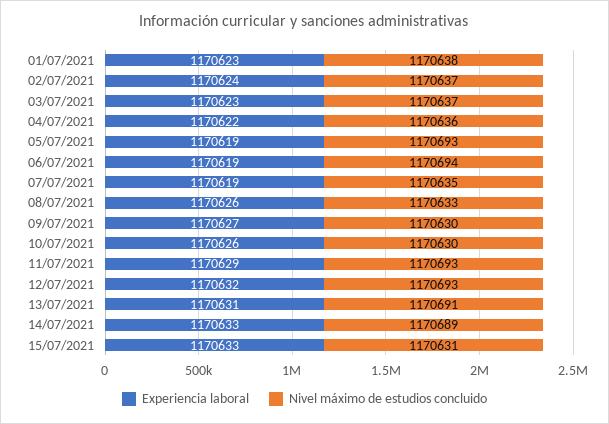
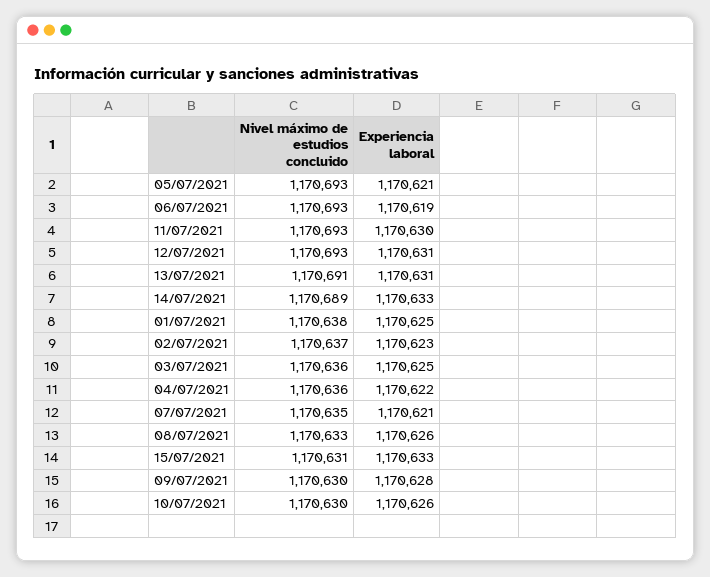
  {
    "Experiencia laboral": {
-     "01/07/2021": 1170623,
+     "01/07/2021": 1170625,
-     "02/07/2021": 1170624,
+     "02/07/2021": 1170623,
-     "03/07/2021": 1170623,
+     "03/07/2021": 1170625,
      "04/07/2021": 1170622,
-     "05/07/2021": 1170619,
+     "05/07/2021": 1170621,
      "06/07/2021": 1170619,
-     "07/07/2021": 1170619,
+     "07/07/2021": 1170621,
      "08/07/2021": 1170626,
-     "09/07/2021": 1170627,
+     "09/07/2021": 1170628,
      "10/07/2021": 1170626,
-     "11/07/2021": 1170629,
+     "11/07/2021": 1170630,
-     "12/07/2021": 1170632,
+     "12/07/2021": 1170631,
      "13/07/2021": 1170631,
      "14/07/2021": 1170633,
      "15/07/2021": 1170633
    },
    "Nivel máximo de estudios concluido": {
      "01/07/2021": 1170638,
      "02/07/2021": 1170637,
-     "03/07/2021": 1170637,
+     "03/07/2021": 1170636,
      "04/07/2021": 1170636,
      "05/07/2021": 1170693,
-     "06/07/2021": 1170694,
+     "06/07/2021": 1170693,
      "07/07/2021": 1170635,
      "08/07/2021": 1170633,
      "09/07/2021": 1170630,
      "10/07/2021": 1170630,
      "11/07/2021": 1170693,
      "12/07/2021": 1170693,
      "13/07/2021": 1170691,
      "14/07/2021": 1170689,
      "15/07/2021": 1170631
    }
  }

